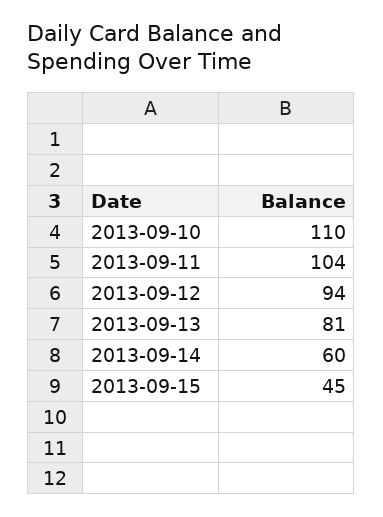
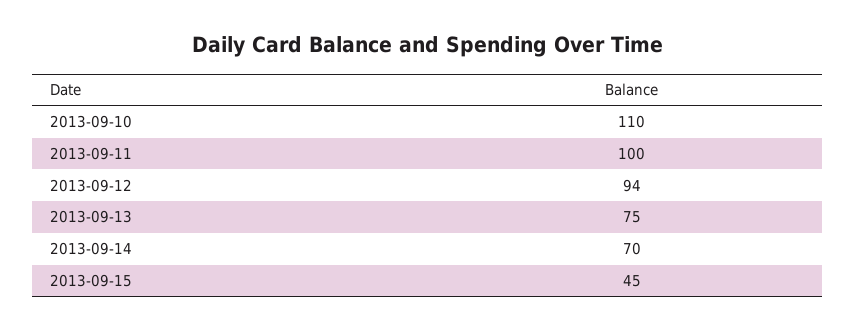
  {
    "2013-09-10": 110,
-   "2013-09-11": 104,
+   "2013-09-11": 100,
    "2013-09-12": 94,
-   "2013-09-13": 81,
+   "2013-09-13": 75,
-   "2013-09-14": 60,
+   "2013-09-14": 70,
    "2013-09-15": 45
  }

